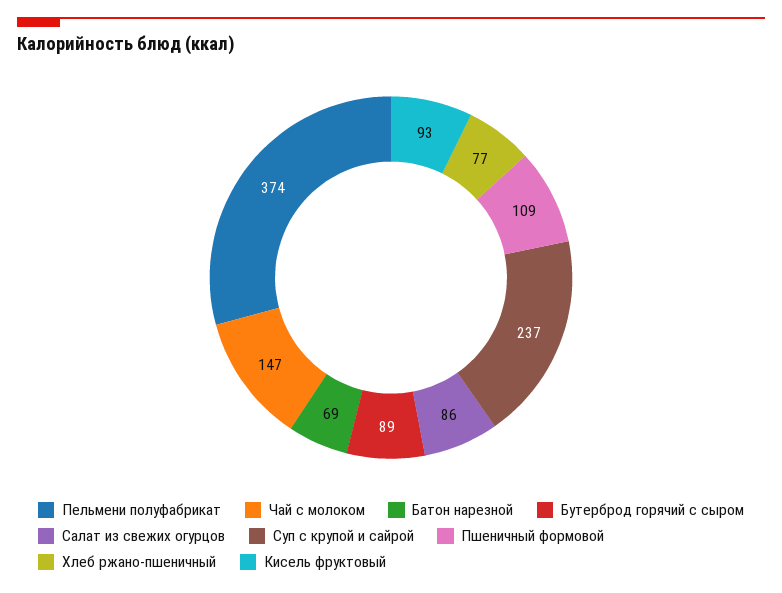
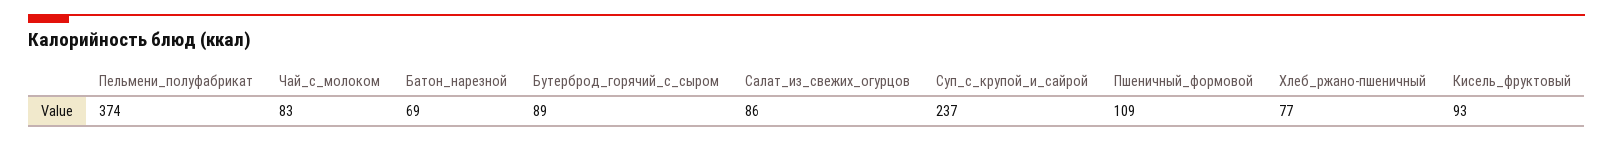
  {
    "Пельмени полуфабрикат": 374,
-   "Чай с молоком": 147,
+   "Чай с молоком": 83,
    "Батон нарезной": 69,
    "Бутерброд горячий с сыром": 89,
    "Салат из свежих огурцов": 86,
    "Суп с крупой и сайрой": 237,
    "Пшеничный формовой": 109,
    "Хлеб ржано-пшеничный": 77,
    "Кисель фруктовый": 93
  }

